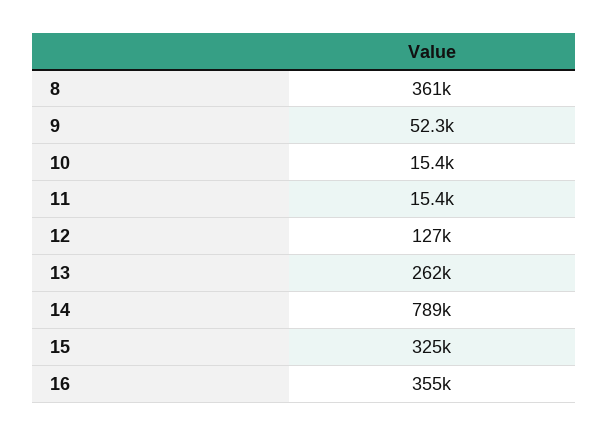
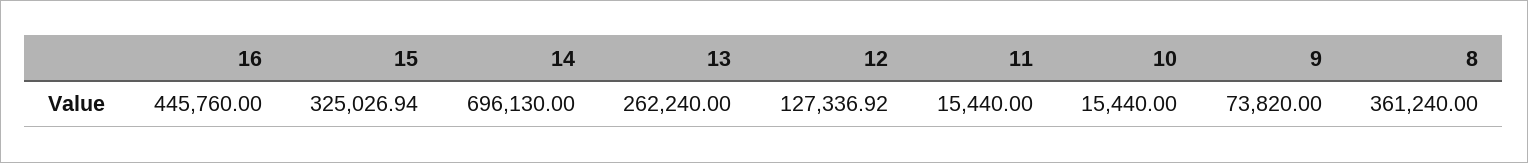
  {
    "8": 361240,
-   "9": 52300,
+   "9": 73820,
    "10": 15440,
    "11": 15440,
    "12": 127336.92,
    "13": 262240,
-   "14": 789000,
+   "14": 696130,
    "15": 325026.94,
-   "16": 355000
+   "16": 445760
  }

